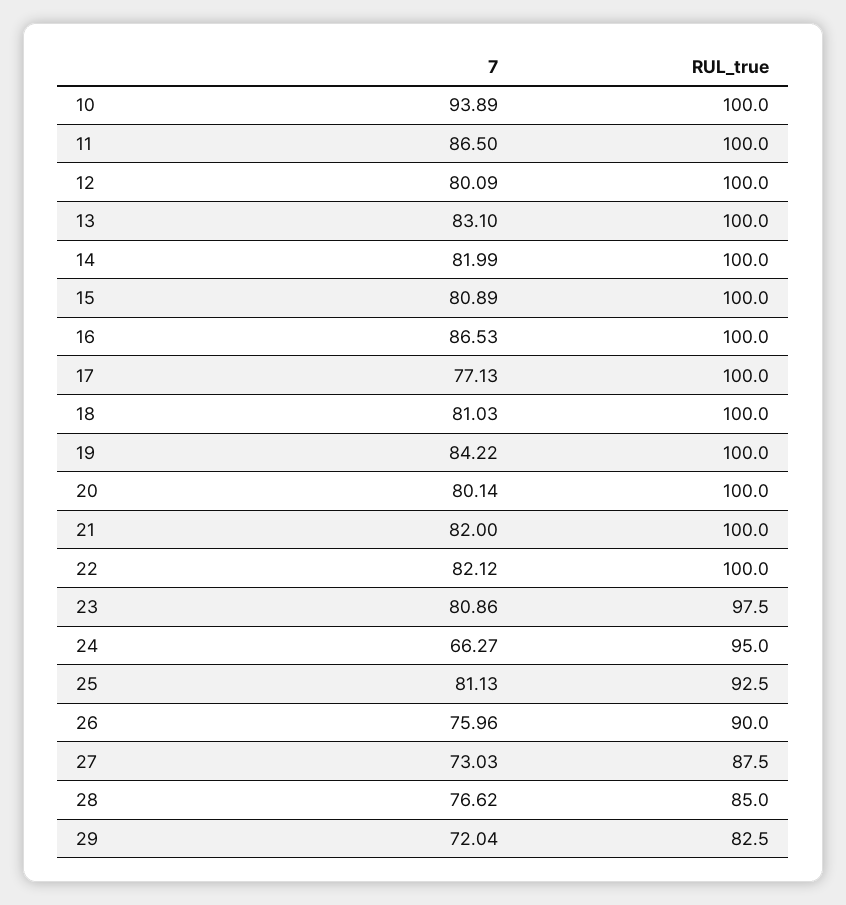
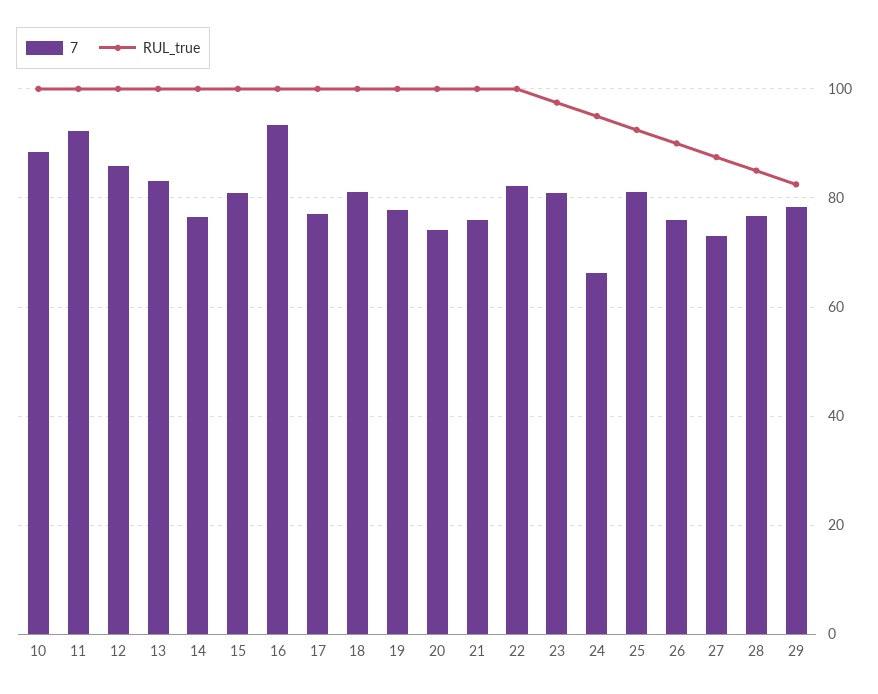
  {
    "7": {
-     "10": 93.89,
+     "10": 88,
-     "11": 86.5,
+     "11": 92,
-     "12": 80.09,
+     "12": 86,
      "13": 83.1,
-     "14": 81.99,
+     "14": 76,
      "15": 80.89,
-     "16": 86.53,
+     "16": 94,
      "17": 77.13,
      "18": 81.03,
-     "19": 84.22,
+     "19": 78,
-     "20": 80.14,
+     "20": 74,
-     "21": 82,
+     "21": 76,
      "22": 82.12,
      "23": 80.86,
      "24": 66.27,
      "25": 81.13,
      "26": 75.96,
      "27": 73.03,
      "28": 76.62,
-     "29": 72.04
+     "29": 78
    },
    "RUL_true": {
      "10": 100,
      "11": 100,
      "12": 100,
      "13": 100,
      "14": 100,
      "15": 100,
      "16": 100,
      "17": 100,
      "18": 100,
      "19": 100,
      "20": 100,
      "21": 100,
      "22": 100,
      "23": 97.5,
      "24": 95,
      "25": 92.5,
      "26": 90,
      "27": 87.5,
      "28": 85,
      "29": 82.5
    }
  }

